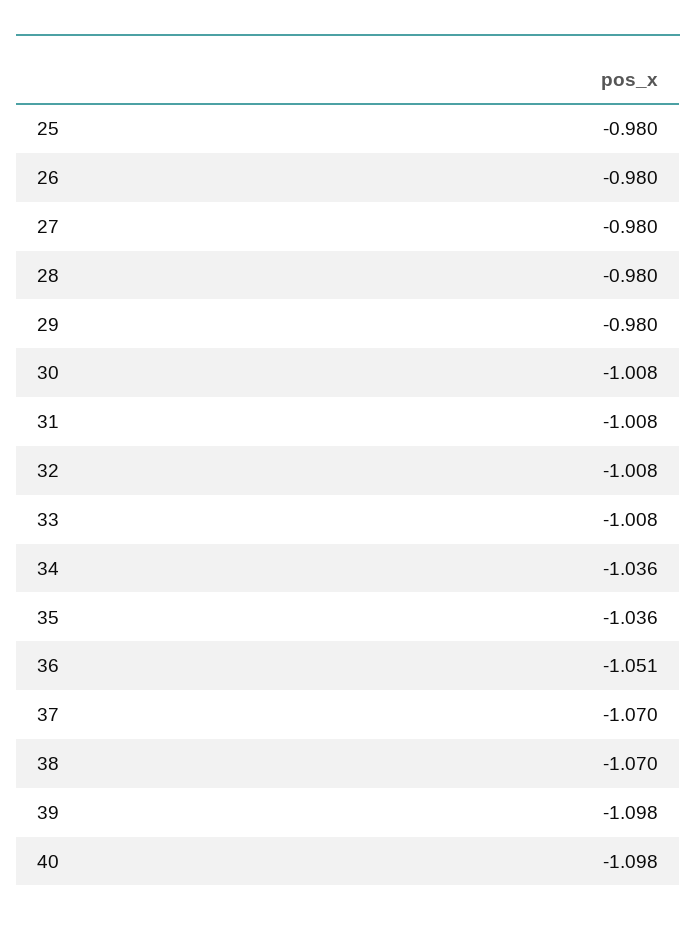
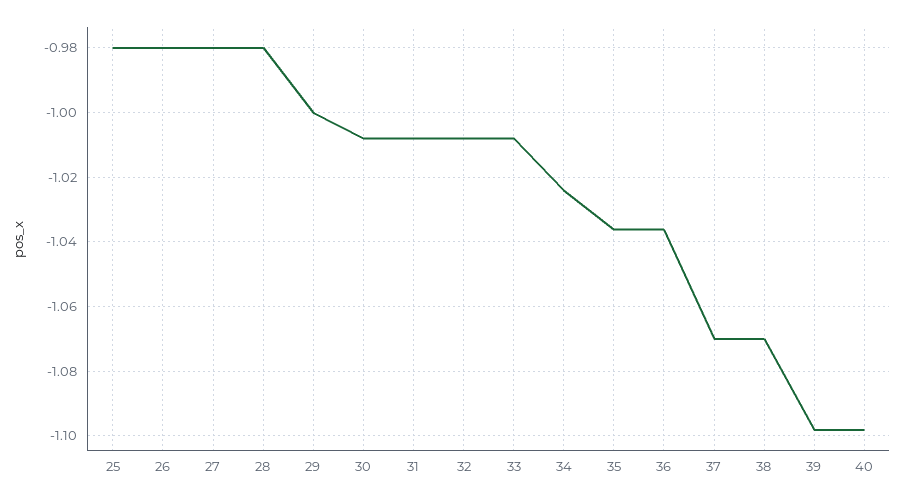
  {
    "25": -0.98,
    "26": -0.98,
    "27": -0.98,
    "28": -0.98,
-   "29": -0.98,
+   "29": -1,
    "30": -1.008,
    "31": -1.008,
    "32": -1.008,
    "33": -1.008,
-   "34": -1.036,
+   "34": -1.025,
    "35": -1.036,
-   "36": -1.051,
+   "36": -1.035,
    "37": -1.07,
    "38": -1.07,
    "39": -1.098,
    "40": -1.098
  }

